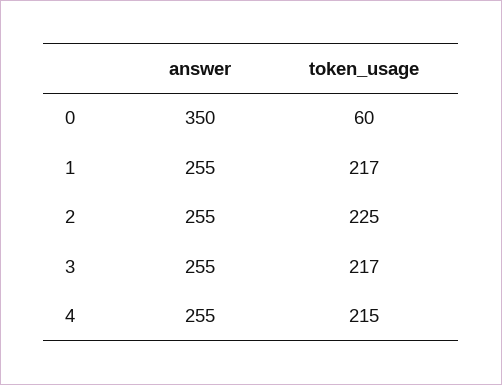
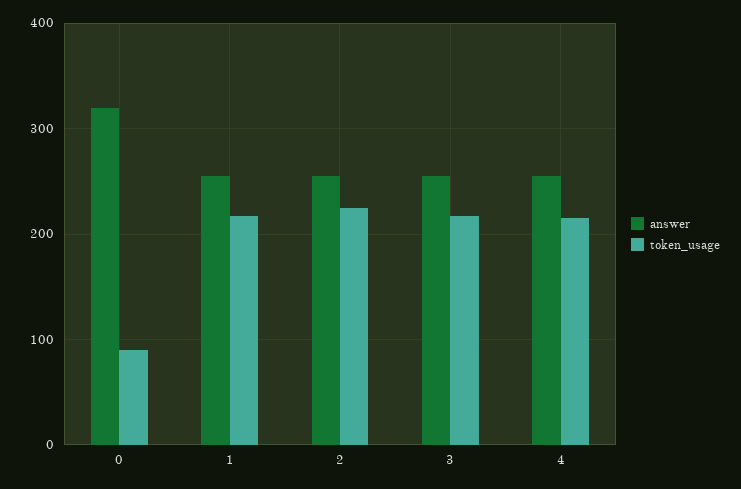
  {
    "answer": {
-     "0": 350,
+     "0": 320,
      "1": 255,
      "2": 255,
      "3": 255,
      "4": 255
    },
    "token_usage": {
-     "0": 60,
+     "0": 90,
      "1": 217,
      "2": 225,
      "3": 217,
      "4": 215
    }
  }

